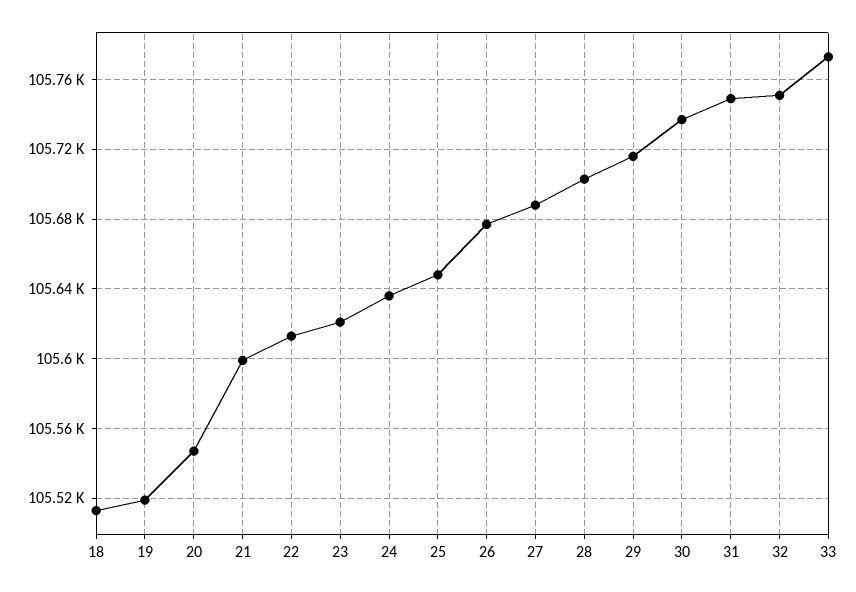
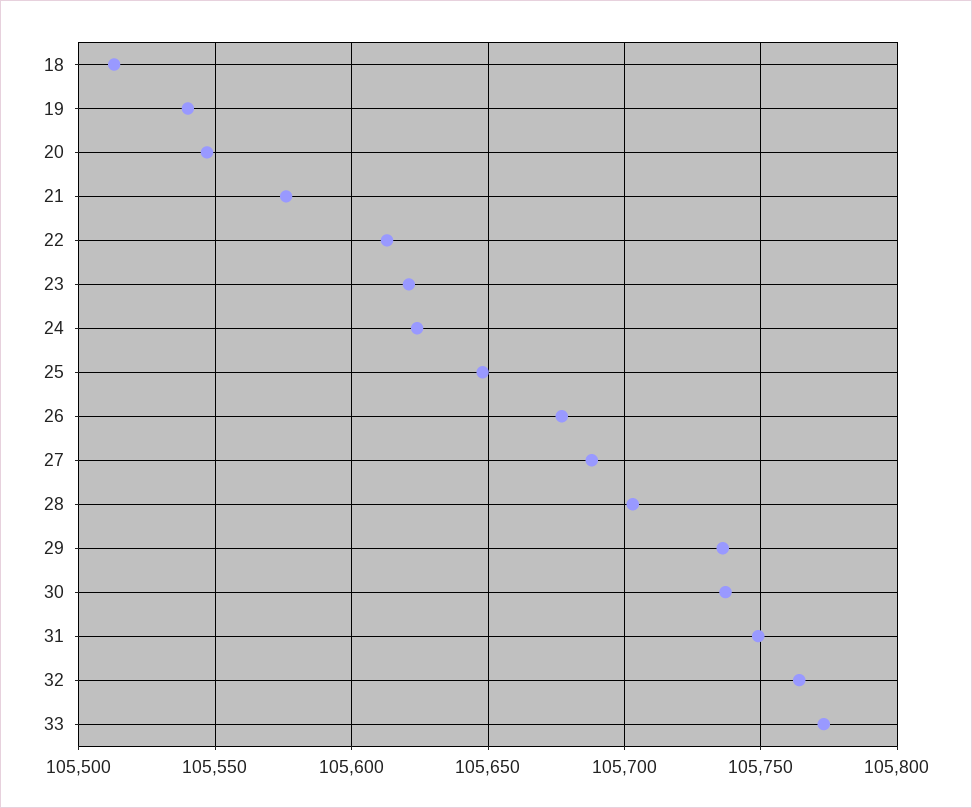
  {
    "18": 105515,
-   "19": 105520,
+   "19": 105540,
    "20": 105545,
-   "21": 105600,
+   "21": 105575,
    "22": 105615,
    "23": 105620,
-   "24": 105635,
+   "24": 105625,
    "25": 105650,
    "26": 105675,
    "27": 105690,
    "28": 105705,
-   "29": 105715,
+   "29": 105735,
    "30": 105735,
    "31": 105750,
-   "32": 105750,
+   "32": 105765,
    "33": 105775
  }

